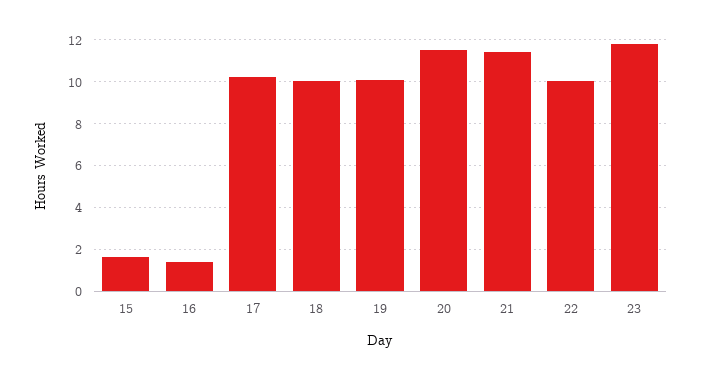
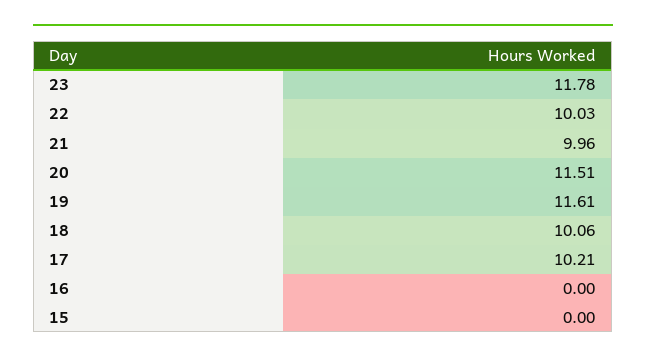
  {
-   "15": 1.5,
+   "15": 0,
-   "16": 1.5,
+   "16": 0,
    "17": 10.21,
    "18": 10.06,
-   "19": 10,
+   "19": 11.61,
    "20": 11.51,
-   "21": 11.5,
+   "21": 9.96,
    "22": 10.03,
    "23": 11.78
  }

